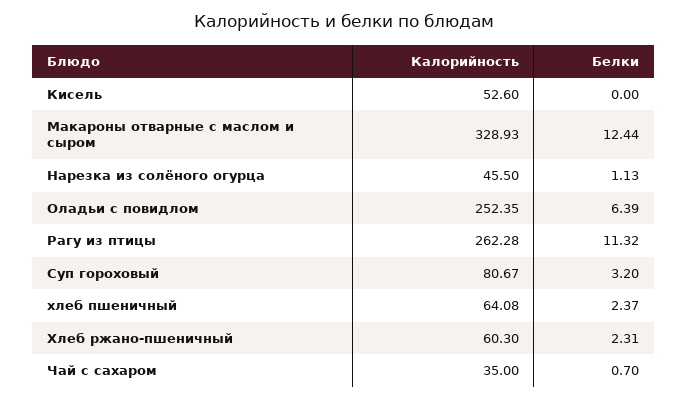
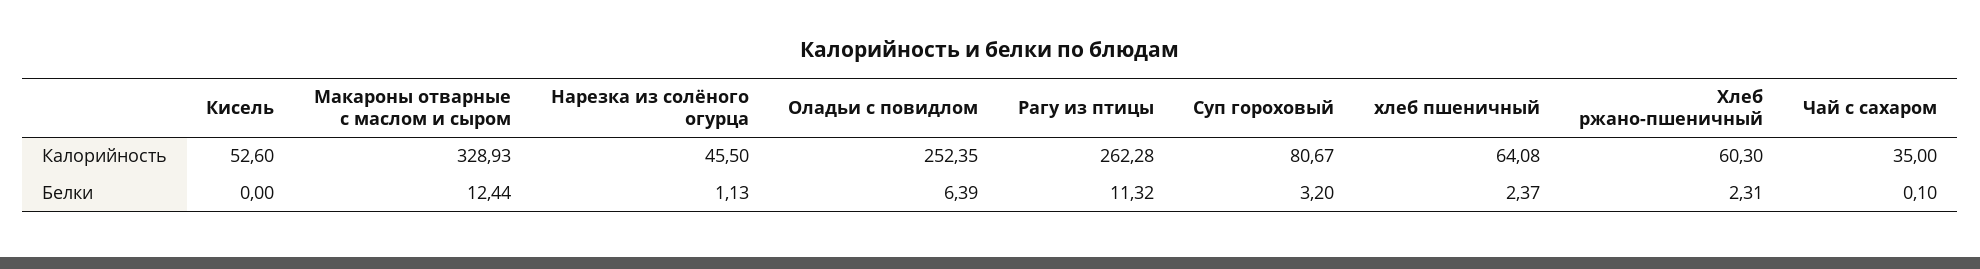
  {
    "Калорийность": {
      "Кисель": 52.6,
      "Макароны отварные с маслом и сыром": 328.93,
      "Нарезка из солёного огурца": 45.5,
      "Оладьи с повидлом": 252.35,
      "Рагу из птицы": 262.28,
      "Суп гороховый": 80.67,
      "хлеб пшеничный": 64.08,
      "Хлеб ржано-пшеничный": 60.3,
      "Чай с сахаром": 35
    },
    "Белки": {
      "Кисель": 0,
      "Макароны отварные с маслом и сыром": 12.44,
      "Нарезка из солёного огурца": 1.13,
      "Оладьи с повидлом": 6.39,
      "Рагу из птицы": 11.32,
      "Суп гороховый": 3.2,
      "хлеб пшеничный": 2.37,
      "Хлеб ржано-пшеничный": 2.31,
-     "Чай с сахаром": 0.7
+     "Чай с сахаром": 0.1
    }
  }

